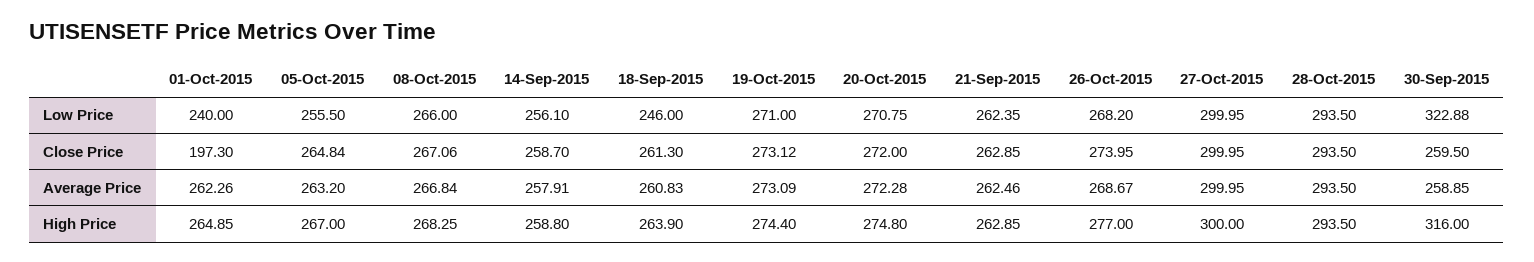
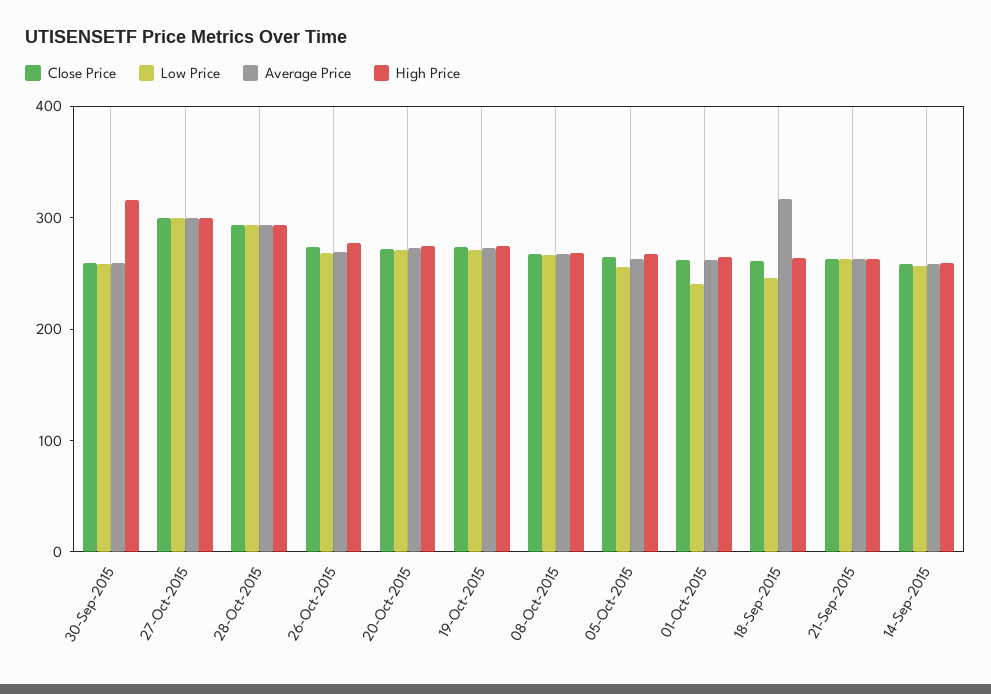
  {
    "Low Price": {
      "01-Oct-2015": 240,
      "05-Oct-2015": 255.5,
      "08-Oct-2015": 266,
      "14-Sep-2015": 256.1,
      "18-Sep-2015": 246,
      "19-Oct-2015": 271,
      "20-Oct-2015": 270.75,
      "21-Sep-2015": 262.35,
      "26-Oct-2015": 268.2,
      "27-Oct-2015": 299.95,
      "28-Oct-2015": 293.5,
-     "30-Sep-2015": 322.88
+     "30-Sep-2015": 260
    },
    "Close Price": {
-     "01-Oct-2015": 197.3,
+     "01-Oct-2015": 260,
      "05-Oct-2015": 264.84,
      "08-Oct-2015": 267.06,
      "14-Sep-2015": 258.7,
      "18-Sep-2015": 261.3,
      "19-Oct-2015": 273.12,
      "20-Oct-2015": 272,
      "21-Sep-2015": 262.85,
      "26-Oct-2015": 273.95,
      "27-Oct-2015": 299.95,
      "28-Oct-2015": 293.5,
      "30-Sep-2015": 259.5
    },
    "Average Price": {
      "01-Oct-2015": 262.26,
      "05-Oct-2015": 263.2,
      "08-Oct-2015": 266.84,
      "14-Sep-2015": 257.91,
-     "18-Sep-2015": 260.83,
+     "18-Sep-2015": 320,
      "19-Oct-2015": 273.09,
      "20-Oct-2015": 272.28,
      "21-Sep-2015": 262.46,
      "26-Oct-2015": 268.67,
      "27-Oct-2015": 299.95,
      "28-Oct-2015": 293.5,
      "30-Sep-2015": 258.85
    },
    "High Price": {
      "01-Oct-2015": 264.85,
      "05-Oct-2015": 267,
      "08-Oct-2015": 268.25,
      "14-Sep-2015": 258.8,
      "18-Sep-2015": 263.9,
      "19-Oct-2015": 274.4,
      "20-Oct-2015": 274.8,
      "21-Sep-2015": 262.85,
      "26-Oct-2015": 277,
      "27-Oct-2015": 300,
      "28-Oct-2015": 293.5,
      "30-Sep-2015": 316
    }
  }

